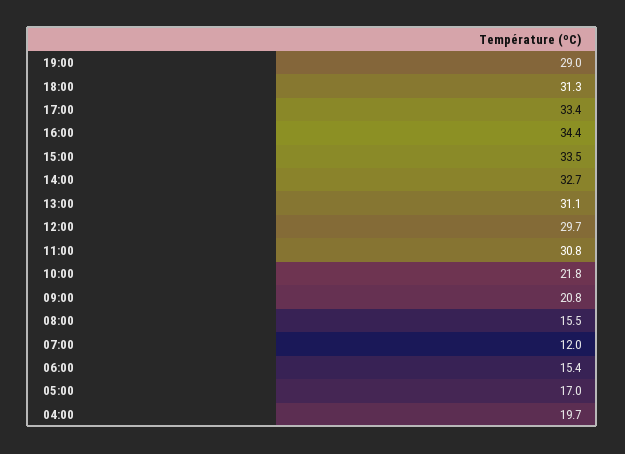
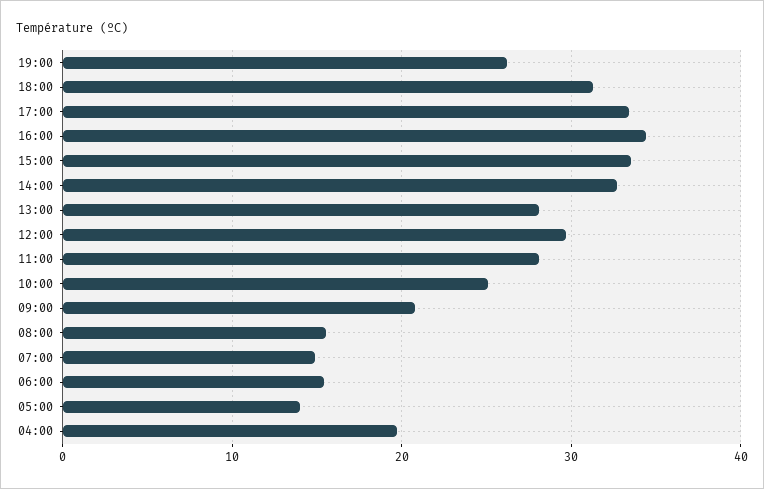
  {
-   "19:00": 29,
+   "19:00": 26,
    "18:00": 31.3,
    "17:00": 33.4,
    "16:00": 34.4,
    "15:00": 33.5,
    "14:00": 32.7,
-   "13:00": 31.1,
+   "13:00": 28,
    "12:00": 29.7,
-   "11:00": 30.8,
+   "11:00": 28,
-   "10:00": 21.8,
+   "10:00": 25,
    "09:00": 20.8,
    "08:00": 15.5,
-   "07:00": 12,
+   "07:00": 15,
    "06:00": 15.4,
-   "05:00": 17,
+   "05:00": 14,
    "04:00": 19.7
  }

